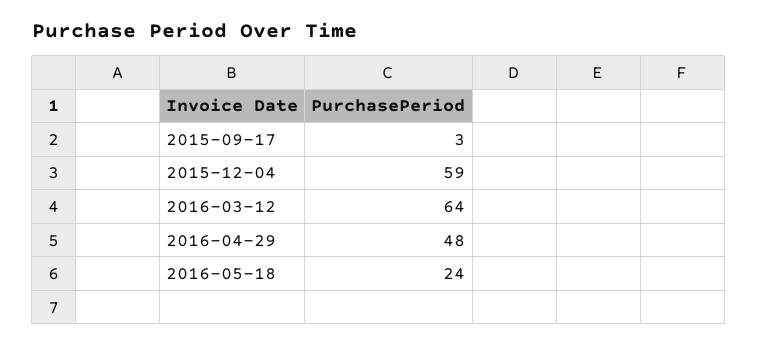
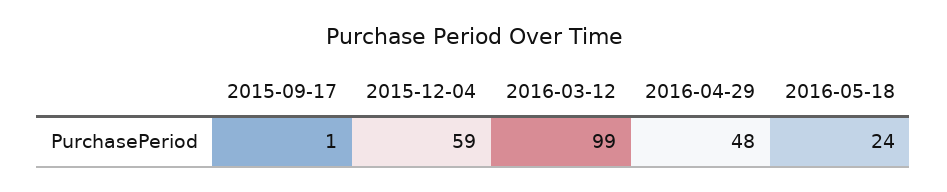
  {
-   "2015-09-17": 3,
+   "2015-09-17": 1,
    "2015-12-04": 59,
-   "2016-03-12": 64,
+   "2016-03-12": 99,
    "2016-04-29": 48,
    "2016-05-18": 24
  }

